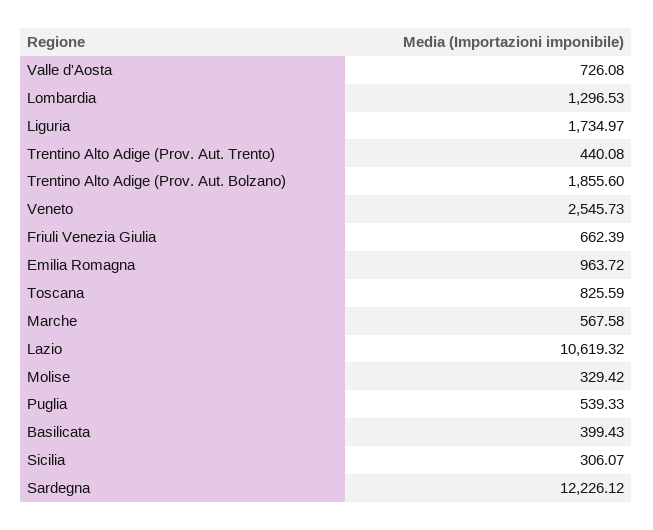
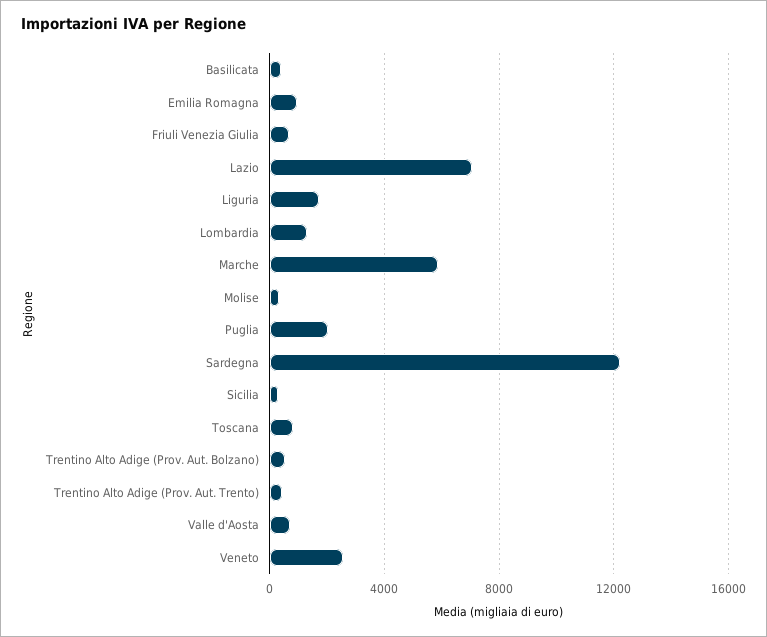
  {
    "Valle d'Aosta": 726.08,
    "Lombardia": 1296.53,
    "Liguria": 1734.97,
    "Trentino Alto Adige (Prov. Aut. Trento)": 440.08,
-   "Trentino Alto Adige (Prov. Aut. Bolzano)": 1855.6,
+   "Trentino Alto Adige (Prov. Aut. Bolzano)": 500,
    "Veneto": 2545.73,
    "Friuli Venezia Giulia": 662.39,
    "Emilia Romagna": 963.72,
    "Toscana": 825.59,
-   "Marche": 567.58,
+   "Marche": 6000,
-   "Lazio": 10619.32,
+   "Lazio": 7000,
    "Molise": 329.42,
-   "Puglia": 539.33,
+   "Puglia": 2000,
    "Basilicata": 399.43,
    "Sicilia": 306.07,
    "Sardegna": 12226.12
  }

